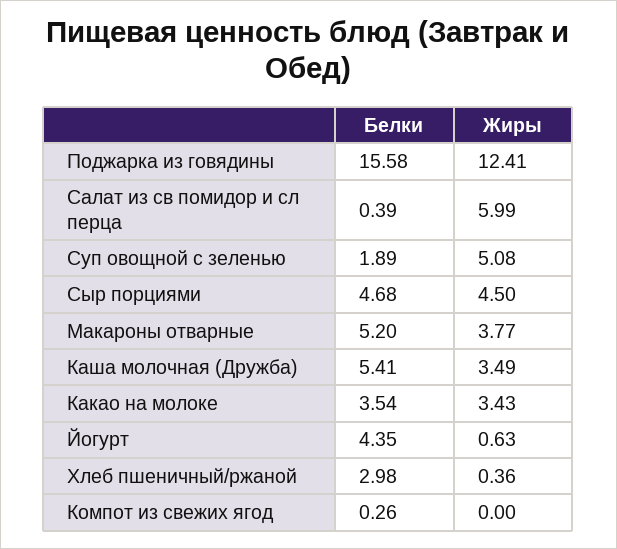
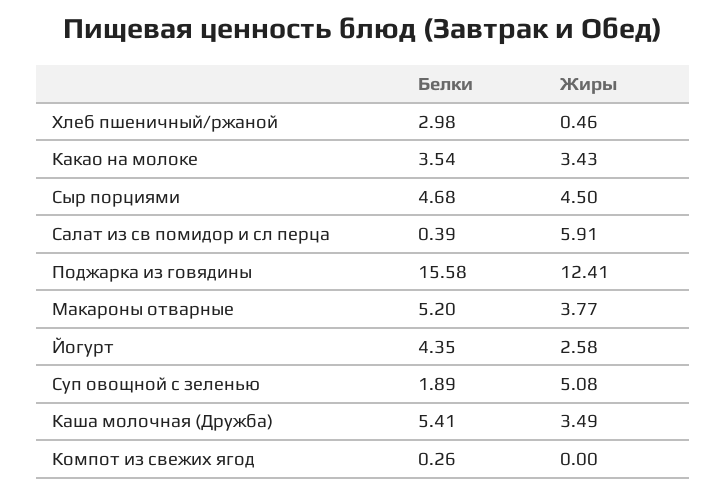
  {
    "Белки": {
      "Поджарка из говядины": 15.58,
      "Салат из св помидор и сл перца": 0.39,
      "Суп овощной с зеленью": 1.89,
      "Сыр порциями": 4.68,
      "Макароны отварные": 5.2,
      "Каша молочная (Дружба)": 5.41,
      "Какао на молоке": 3.54,
      "Йогурт": 4.35,
      "Хлеб пшеничный/ржаной": 2.98,
      "Компот из свежих ягод": 0.26
    },
    "Жиры": {
      "Поджарка из говядины": 12.41,
-     "Салат из св помидор и сл перца": 5.99,
+     "Салат из св помидор и сл перца": 5.91,
      "Суп овощной с зеленью": 5.08,
      "Сыр порциями": 4.5,
      "Макароны отварные": 3.77,
      "Каша молочная (Дружба)": 3.49,
      "Какао на молоке": 3.43,
-     "Йогурт": 0.63,
+     "Йогурт": 2.58,
-     "Хлеб пшеничный/ржаной": 0.36,
+     "Хлеб пшеничный/ржаной": 0.46,
      "Компот из свежих ягод": 0
    }
  }

